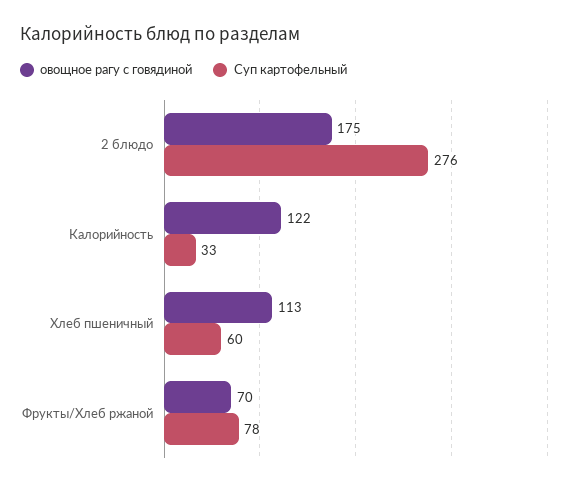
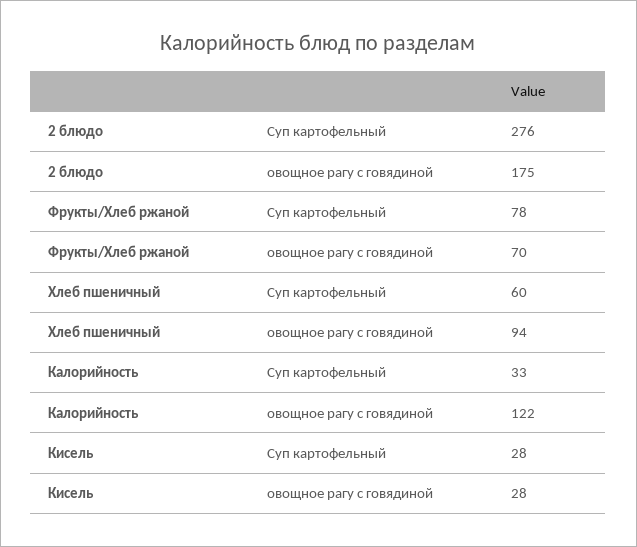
  {
    "овощное рагу с говядиной": {
      "2 блюдо": 175,
      "Калорийность": 122,
-     "Хлеб пшеничный": 113,
+     "Хлеб пшеничный": 94,
-     "Фрукты/Хлеб ржаной": 70
+     "Фрукты/Хлеб ржаной": 70,
+     "Кисель": 28
    },
    "Суп картофельный": {
      "2 блюдо": 276,
      "Калорийность": 33,
      "Хлеб пшеничный": 60,
-     "Фрукты/Хлеб ржаной": 78
+     "Фрукты/Хлеб ржаной": 78,
+     "Кисель": 28
    }
  }

